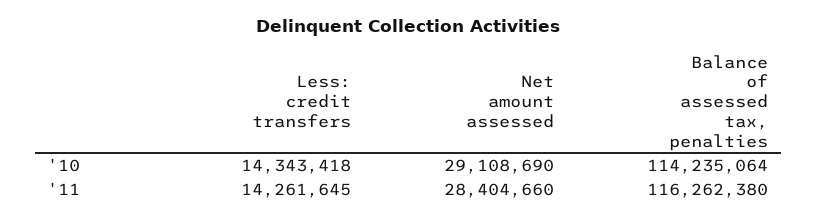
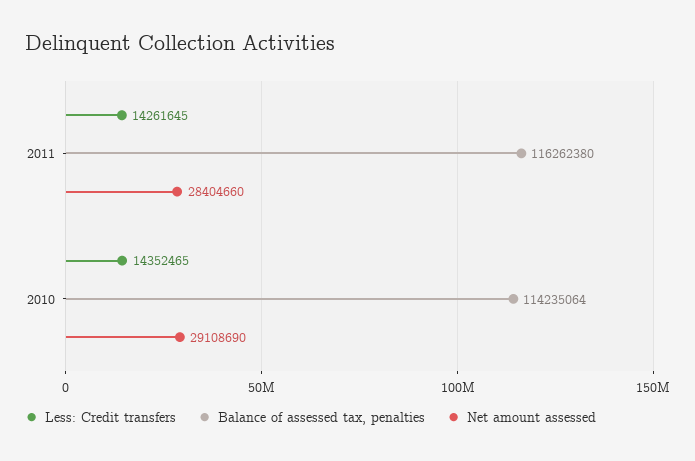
  {
    "Less: credit transfers": {
-     "'10": 14343418,
+     "'10": 14352465,
      "'11": 14261645
    },
    "Net amount assessed": {
      "'10": 29108690,
      "'11": 28404660
    },
    "Balance of assessed tax, penalties": {
      "'10": 114235064,
      "'11": 116262380
    }
  }

